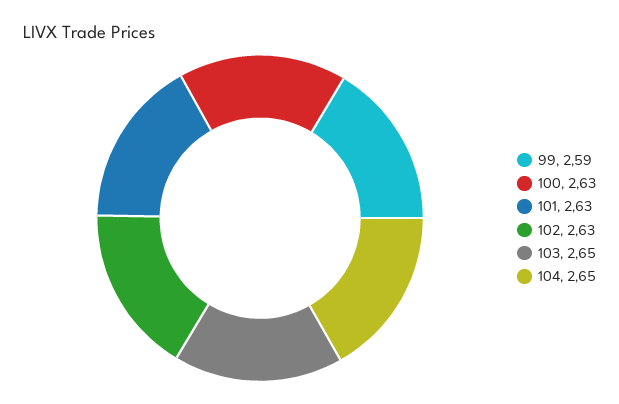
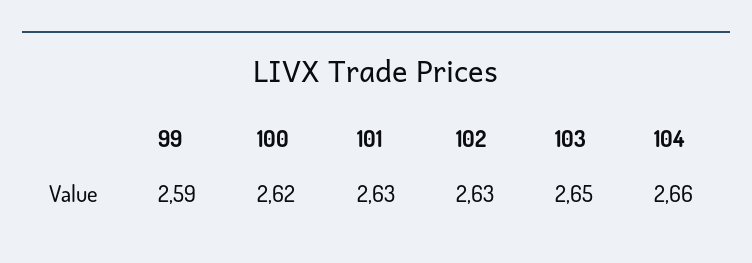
  {
    "99": 2.59,
-   "100": 2.63,
+   "100": 2.62,
    "101": 2.63,
    "102": 2.63,
    "103": 2.65,
-   "104": 2.65
+   "104": 2.66
  }

